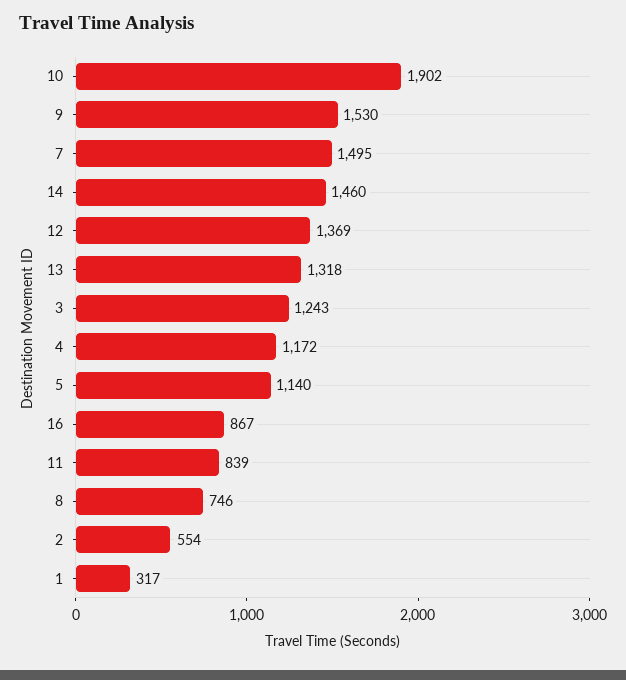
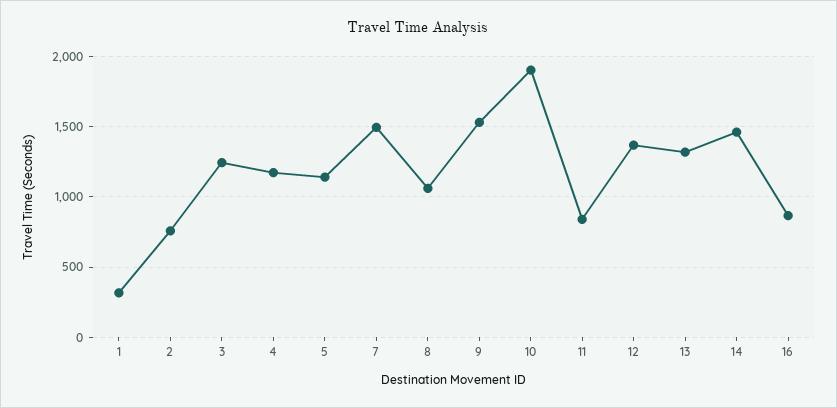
  {
    "10": 1902,
    "9": 1530,
    "7": 1495,
    "14": 1460,
    "12": 1369,
    "13": 1318,
    "3": 1243,
    "4": 1172,
    "5": 1140,
    "16": 867,
    "11": 839,
-   "8": 746,
+   "8": 1050,
-   "2": 554,
+   "2": 750,
    "1": 317
  }

